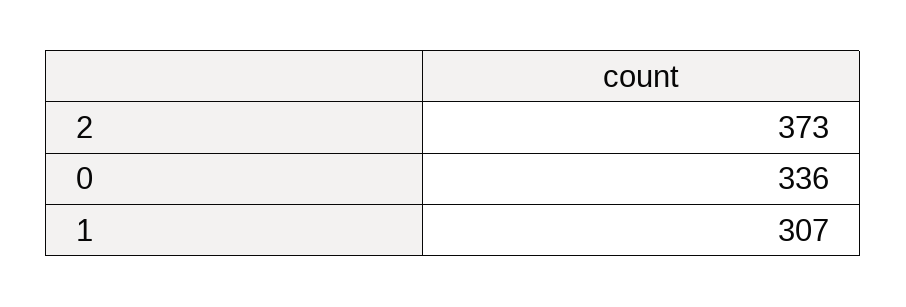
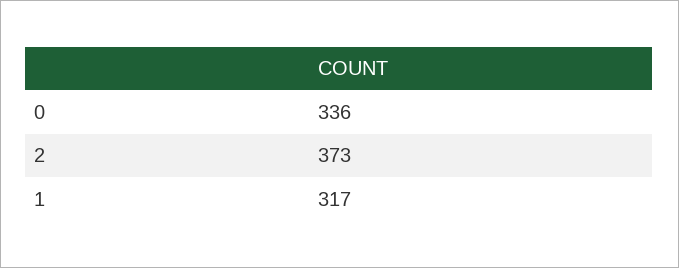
  {
    "2": 373,
    "0": 336,
-   "1": 307
+   "1": 317
  }

